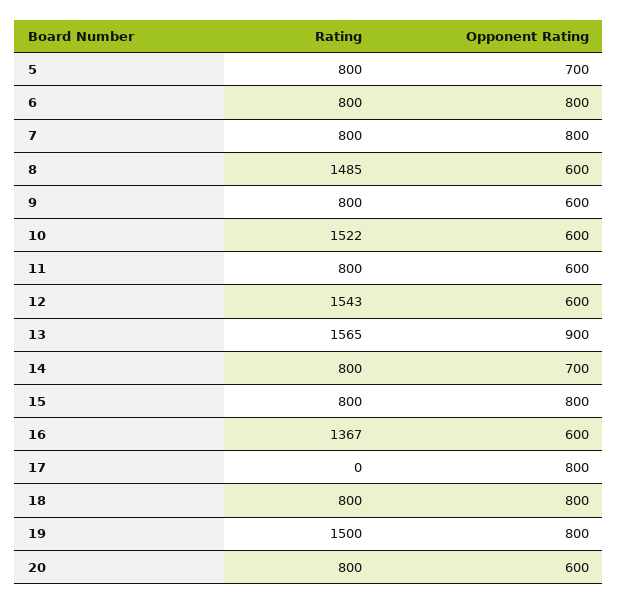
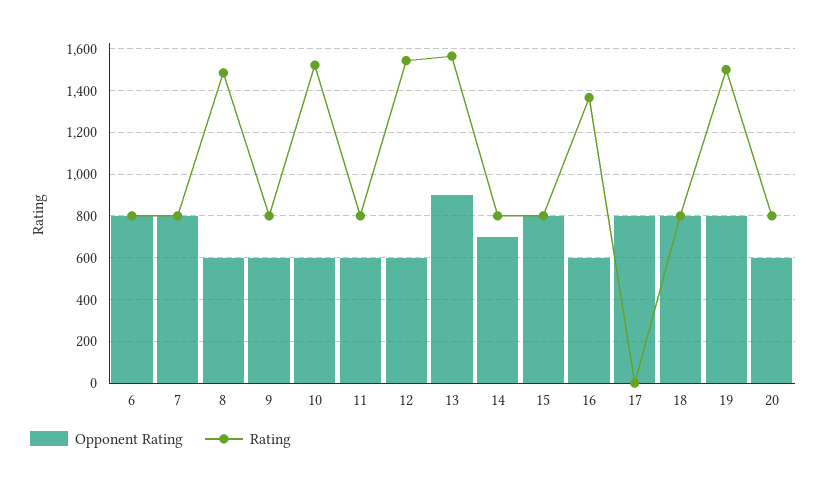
  {
    "Rating": {
-     "5": 800,
      "6": 800,
      "7": 800,
      "8": 1485,
      "9": 800,
      "10": 1522,
      "11": 800,
      "12": 1543,
      "13": 1565,
      "14": 800,
      "15": 800,
      "16": 1367,
      "17": 0,
      "18": 800,
      "19": 1500,
      "20": 800
    },
    "Opponent Rating": {
-     "5": 700,
      "6": 800,
      "7": 800,
      "8": 600,
      "9": 600,
      "10": 600,
      "11": 600,
      "12": 600,
      "13": 900,
      "14": 700,
      "15": 800,
      "16": 600,
      "17": 800,
      "18": 800,
      "19": 800,
      "20": 600
    }
  }

